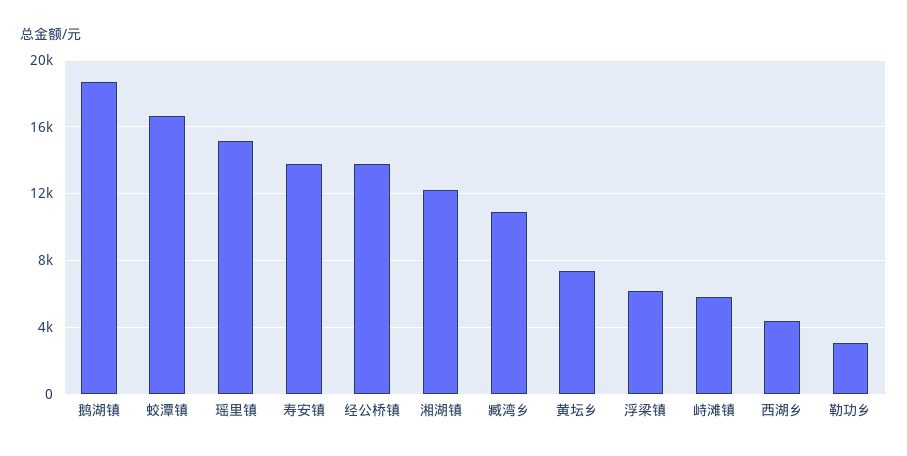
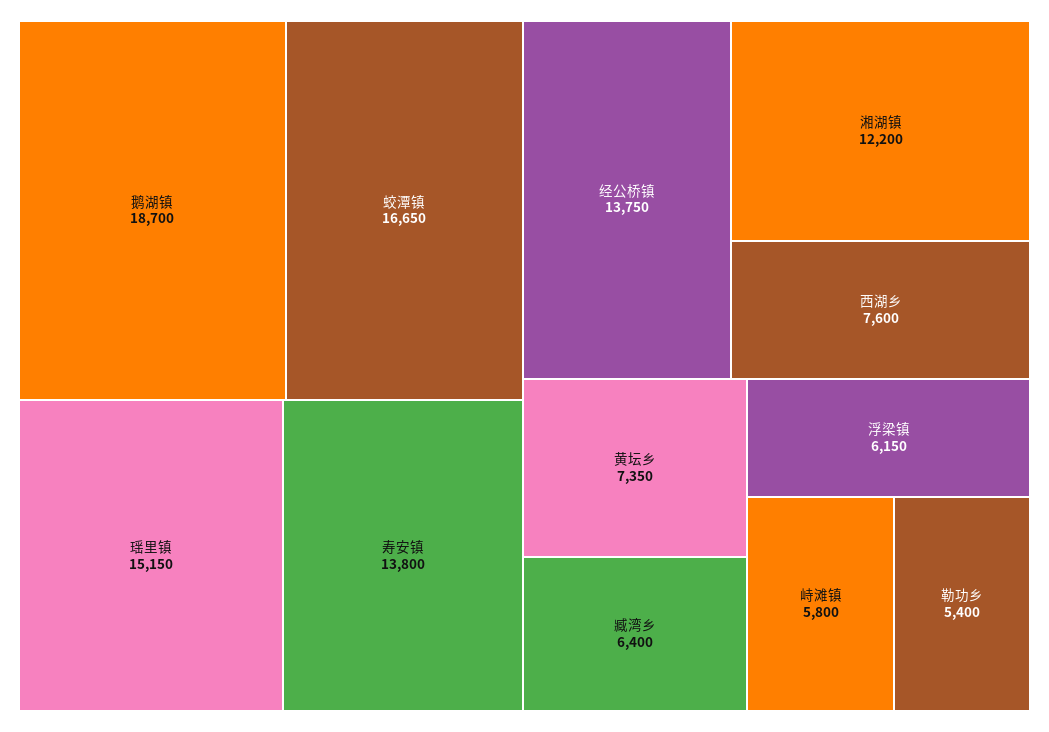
  {
    "鹅湖镇": 18700,
    "蛟潭镇": 16650,
    "瑶里镇": 15150,
    "寿安镇": 13800,
    "经公桥镇": 13750,
    "湘湖镇": 12200,
-   "臧湾乡": 11000,
+   "臧湾乡": 6400,
    "黄坛乡": 7350,
    "浮梁镇": 6150,
    "峙滩镇": 5800,
-   "西湖乡": 4500,
+   "西湖乡": 7600,
-   "勒功乡": 3000
+   "勒功乡": 5400
  }

